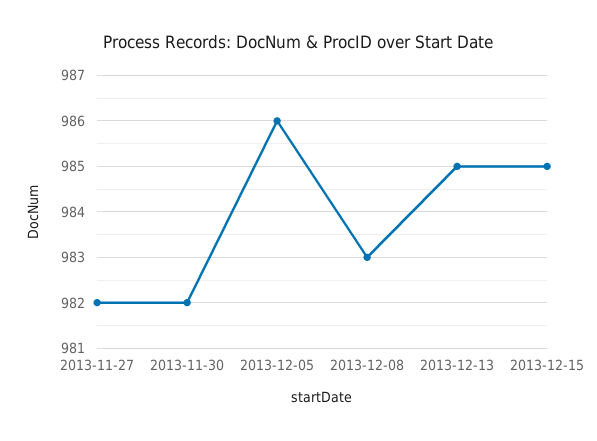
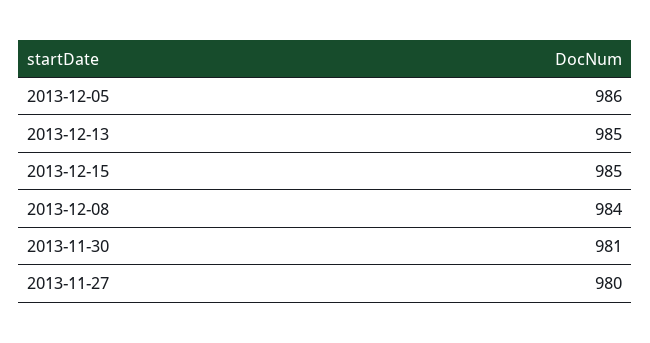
  {
-   "2013-11-27": 982,
+   "2013-11-27": 980,
-   "2013-11-30": 982,
+   "2013-11-30": 981,
    "2013-12-05": 986,
-   "2013-12-08": 983,
+   "2013-12-08": 984,
    "2013-12-13": 985,
    "2013-12-15": 985
  }

